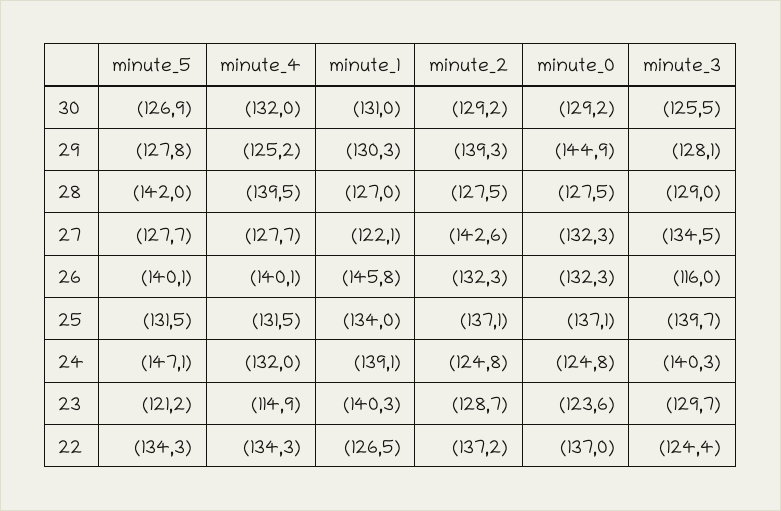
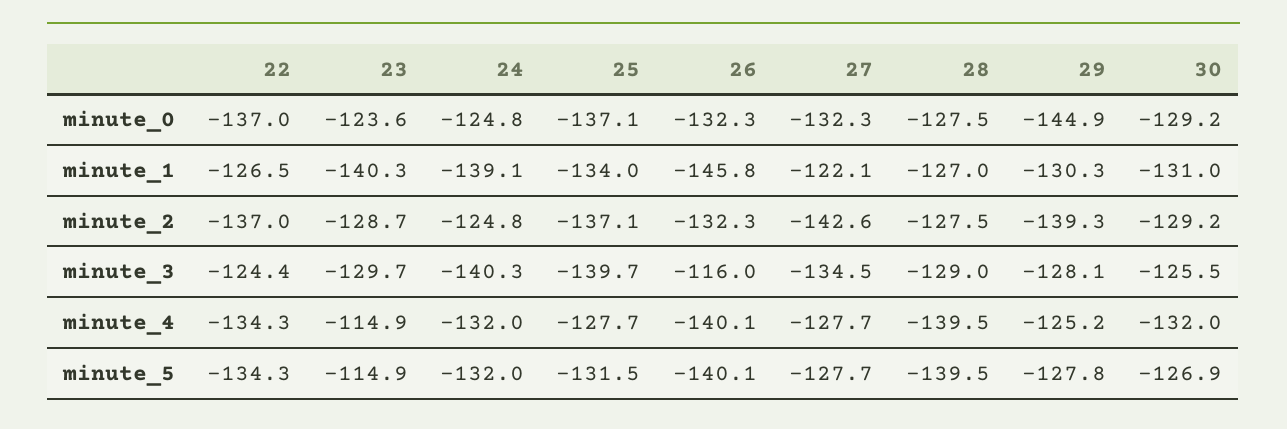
  {
    "minute_5": {
      "30": -126.9,
      "29": -127.8,
-     "28": -142,
+     "28": -139.5,
      "27": -127.7,
      "26": -140.1,
      "25": -131.5,
-     "24": -147.1,
+     "24": -132,
-     "23": -121.2,
+     "23": -114.9,
      "22": -134.3
    },
    "minute_4": {
      "30": -132,
      "29": -125.2,
      "28": -139.5,
      "27": -127.7,
      "26": -140.1,
-     "25": -131.5,
+     "25": -127.7,
      "24": -132,
      "23": -114.9,
      "22": -134.3
    },
    "minute_1": {
      "30": -131,
      "29": -130.3,
      "28": -127,
      "27": -122.1,
      "26": -145.8,
      "25": -134,
      "24": -139.1,
      "23": -140.3,
      "22": -126.5
    },
    "minute_2": {
      "30": -129.2,
      "29": -139.3,
      "28": -127.5,
      "27": -142.6,
      "26": -132.3,
      "25": -137.1,
      "24": -124.8,
      "23": -128.7,
-     "22": -137.2
+     "22": -137
    },
    "minute_0": {
      "30": -129.2,
      "29": -144.9,
      "28": -127.5,
      "27": -132.3,
      "26": -132.3,
      "25": -137.1,
      "24": -124.8,
      "23": -123.6,
      "22": -137
    },
    "minute_3": {
      "30": -125.5,
      "29": -128.1,
      "28": -129,
      "27": -134.5,
      "26": -116,
      "25": -139.7,
      "24": -140.3,
      "23": -129.7,
      "22": -124.4
    }
  }

